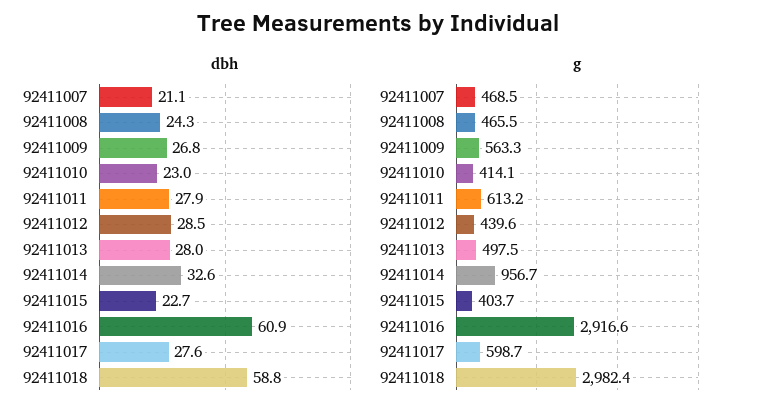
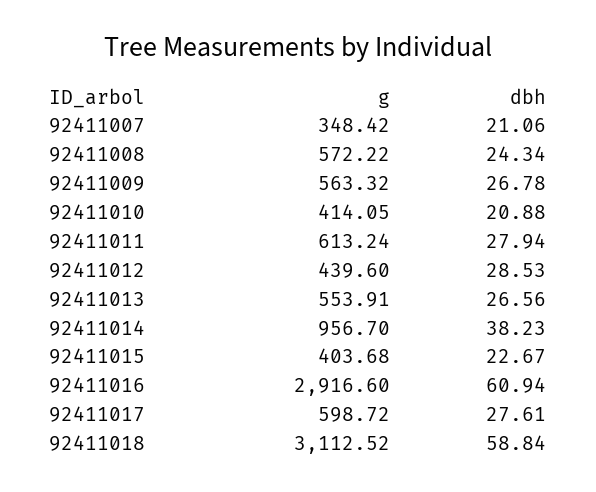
  {
    "dbh": {
      "92411007": 21.06,
      "92411008": 24.34,
      "92411009": 26.78,
-     "92411010": 23,
+     "92411010": 20.88,
      "92411011": 27.94,
      "92411012": 28.53,
-     "92411013": 28,
+     "92411013": 26.56,
-     "92411014": 32.6,
+     "92411014": 38.23,
      "92411015": 22.67,
      "92411016": 60.94,
      "92411017": 27.61,
      "92411018": 58.84
    },
    "g": {
-     "92411007": 468.5,
+     "92411007": 348.42,
-     "92411008": 465.5,
+     "92411008": 572.22,
      "92411009": 563.32,
      "92411010": 414.05,
      "92411011": 613.24,
      "92411012": 439.6,
-     "92411013": 497.5,
+     "92411013": 553.91,
      "92411014": 956.7,
      "92411015": 403.68,
      "92411016": 2916.6,
      "92411017": 598.72,
-     "92411018": 2982.4
+     "92411018": 3112.52
    }
  }

